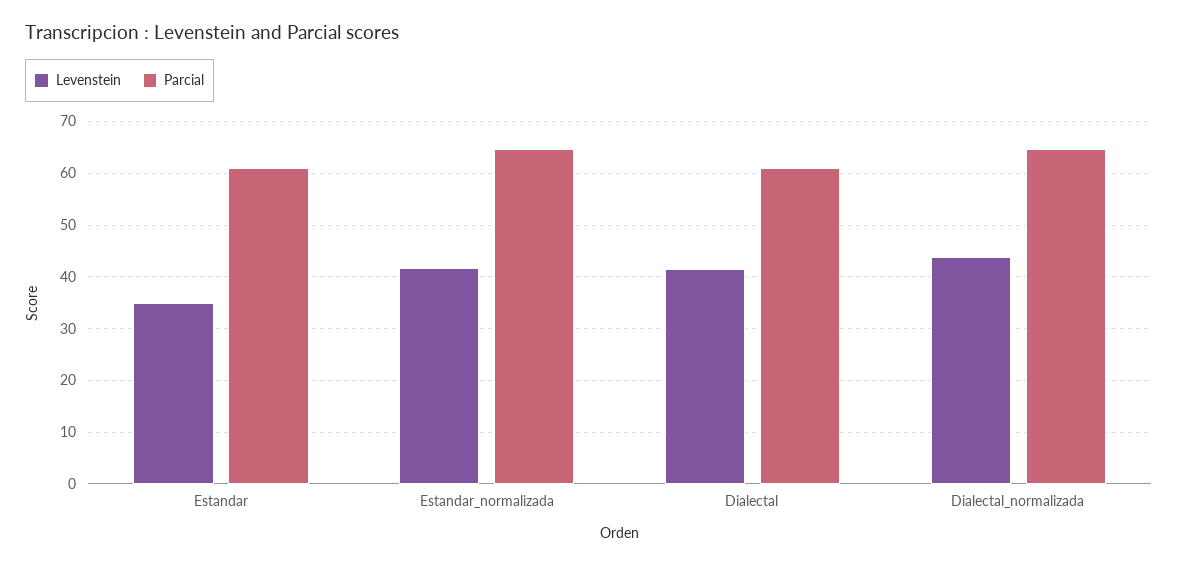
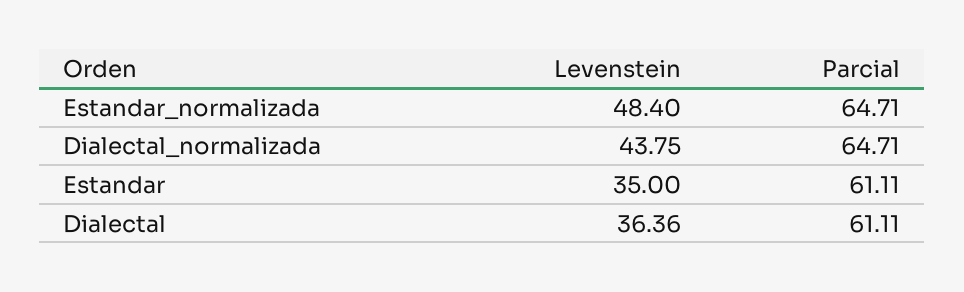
  {
    "Levenstein": {
      "Estandar": 35,
-     "Estandar_normalizada": 42,
+     "Estandar_normalizada": 48.4,
-     "Dialectal": 42,
+     "Dialectal": 36.36,
      "Dialectal_normalizada": 43.75
    },
    "Parcial": {
      "Estandar": 61.11,
      "Estandar_normalizada": 64.71,
      "Dialectal": 61.11,
      "Dialectal_normalizada": 64.71
    }
  }

